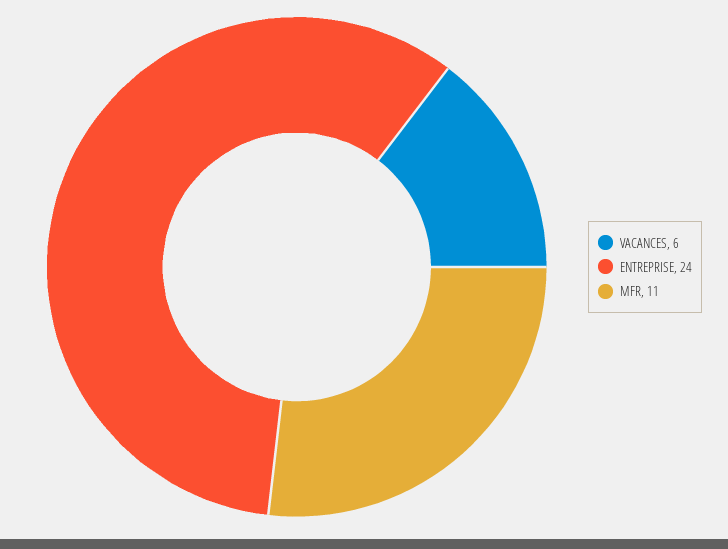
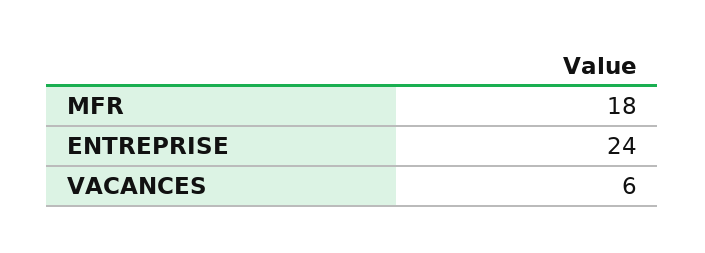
  {
    "VACANCES": 6,
    "ENTREPRISE": 24,
-   "MFR": 11
+   "MFR": 18
  }

